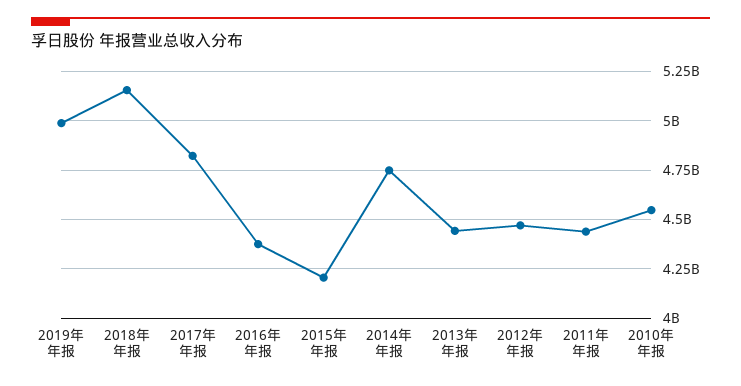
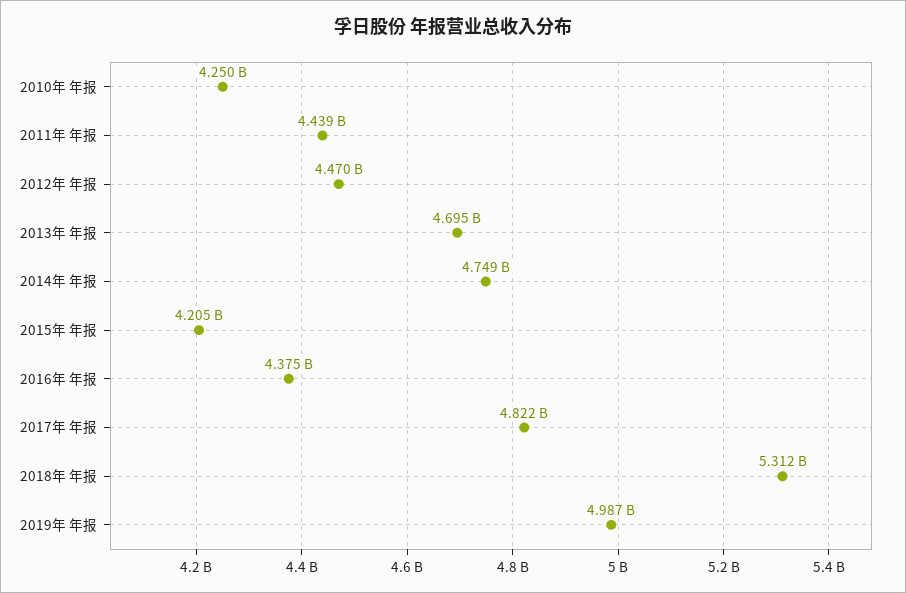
  {
    "2019年 年报": 4987000000,
-   "2018年 年报": 5150000000,
+   "2018年 年报": 5312000000,
    "2017年 年报": 4822000000,
    "2016年 年报": 4375000000,
    "2015年 年报": 4205000000,
    "2014年 年报": 4749000000,
-   "2013年 年报": 4450000000,
+   "2013年 年报": 4695000000,
    "2012年 年报": 4470000000,
    "2011年 年报": 4439000000,
-   "2010年 年报": 4550000000
+   "2010年 年报": 4250000000
  }

